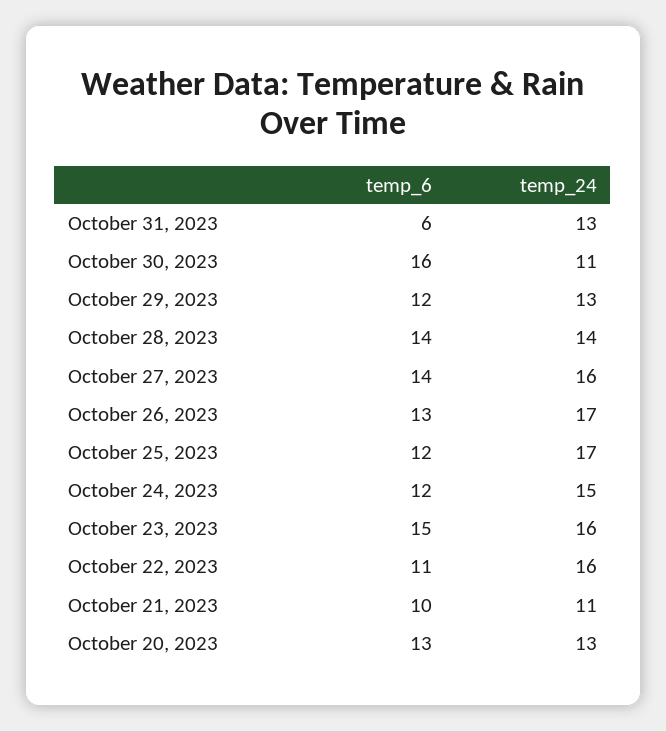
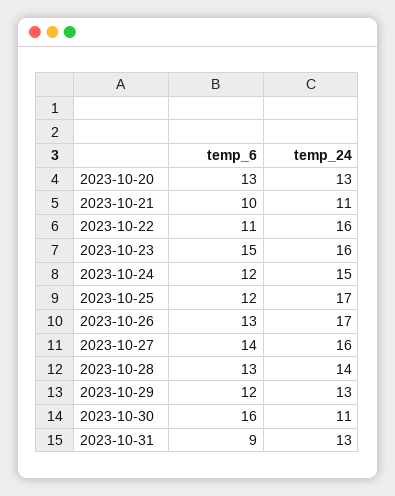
  {
    "temp_6": {
-     "October 31, 2023": 6,
+     "October 31, 2023": 9,
      "October 30, 2023": 16,
      "October 29, 2023": 12,
-     "October 28, 2023": 14,
+     "October 28, 2023": 13,
      "October 27, 2023": 14,
      "October 26, 2023": 13,
      "October 25, 2023": 12,
      "October 24, 2023": 12,
      "October 23, 2023": 15,
      "October 22, 2023": 11,
      "October 21, 2023": 10,
      "October 20, 2023": 13
    },
    "temp_24": {
      "October 31, 2023": 13,
      "October 30, 2023": 11,
      "October 29, 2023": 13,
      "October 28, 2023": 14,
      "October 27, 2023": 16,
      "October 26, 2023": 17,
      "October 25, 2023": 17,
      "October 24, 2023": 15,
      "October 23, 2023": 16,
      "October 22, 2023": 16,
      "October 21, 2023": 11,
      "October 20, 2023": 13
    }
  }

